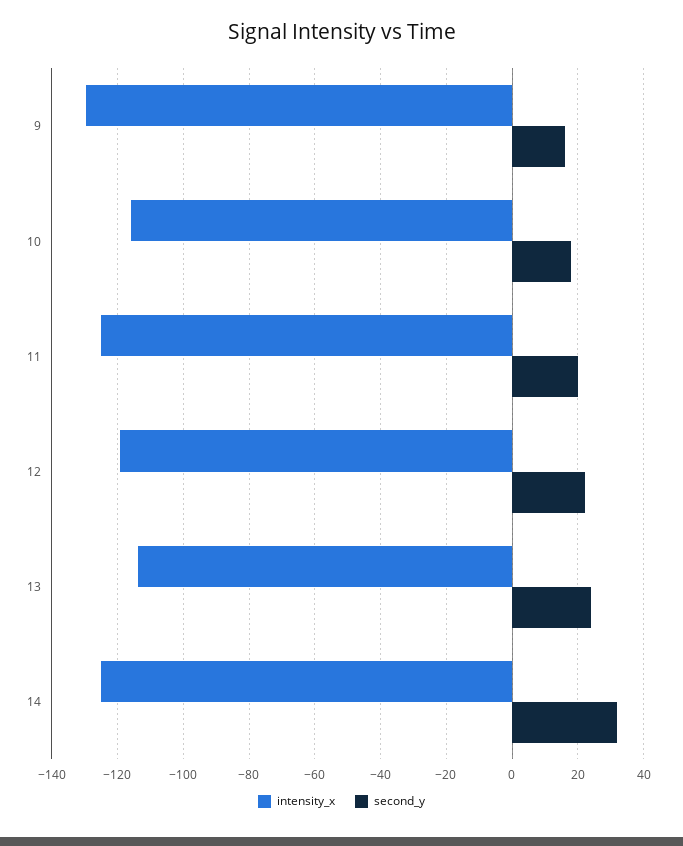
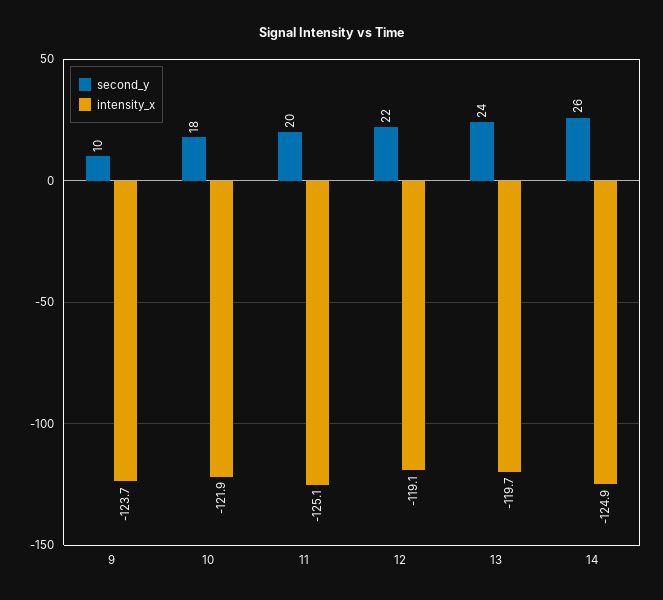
  {
    "intensity_x": {
-     "9": -130,
+     "9": -123.7,
-     "10": -116,
+     "10": -121.9,
      "11": -125.1,
      "12": -119.1,
-     "13": -114,
+     "13": -119.7,
      "14": -124.9
    },
    "second_y": {
-     "9": 16,
+     "9": 10,
      "10": 18,
      "11": 20,
      "12": 22,
      "13": 24,
-     "14": 32
+     "14": 26
    }
  }

